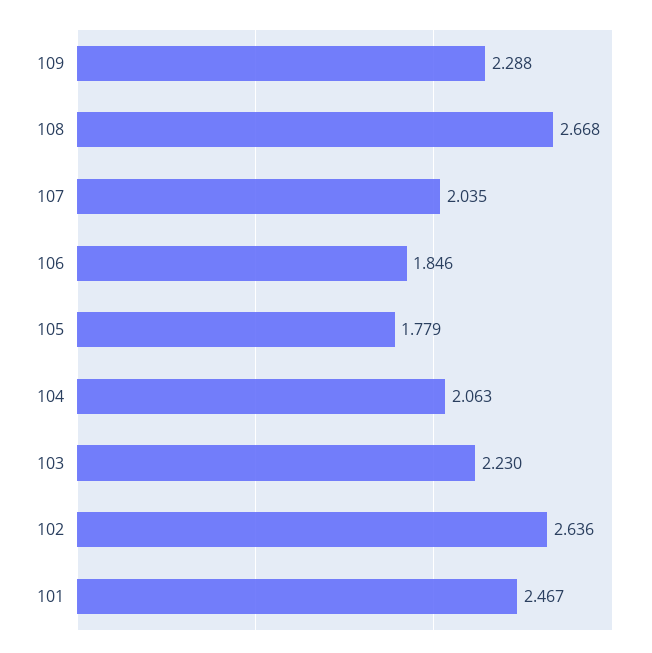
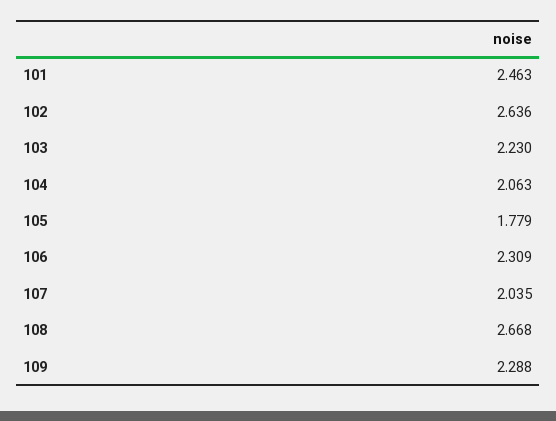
  {
    "109": 2.288,
    "108": 2.668,
    "107": 2.035,
-   "106": 1.846,
+   "106": 2.309,
    "105": 1.779,
    "104": 2.063,
    "103": 2.23,
    "102": 2.636,
-   "101": 2.467
+   "101": 2.463
  }

